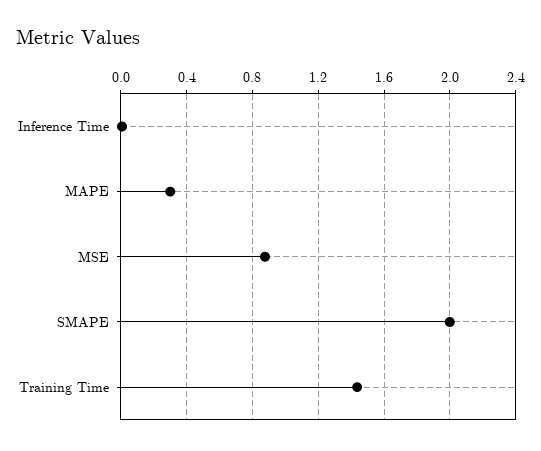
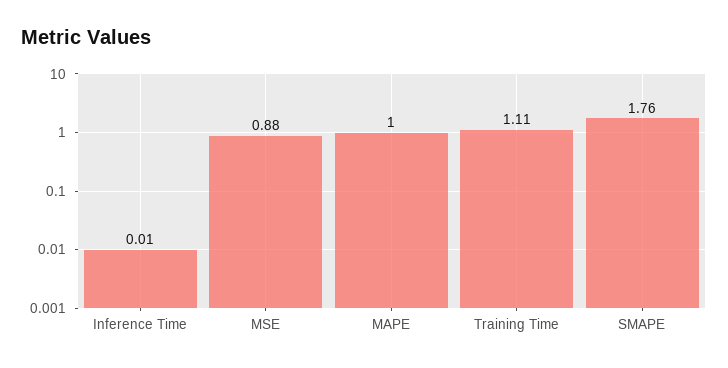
  {
    "Inference Time": 0.01,
-   "MAPE": 0.3,
+   "MAPE": 1,
    "MSE": 0.88,
-   "SMAPE": 2,
+   "SMAPE": 1.76,
-   "Training Time": 1.45
+   "Training Time": 1.11
  }

